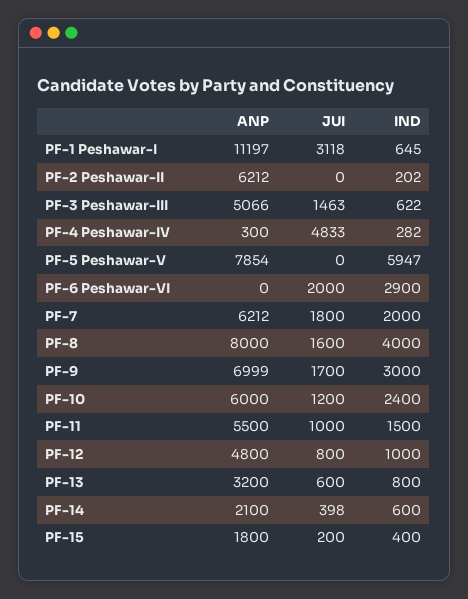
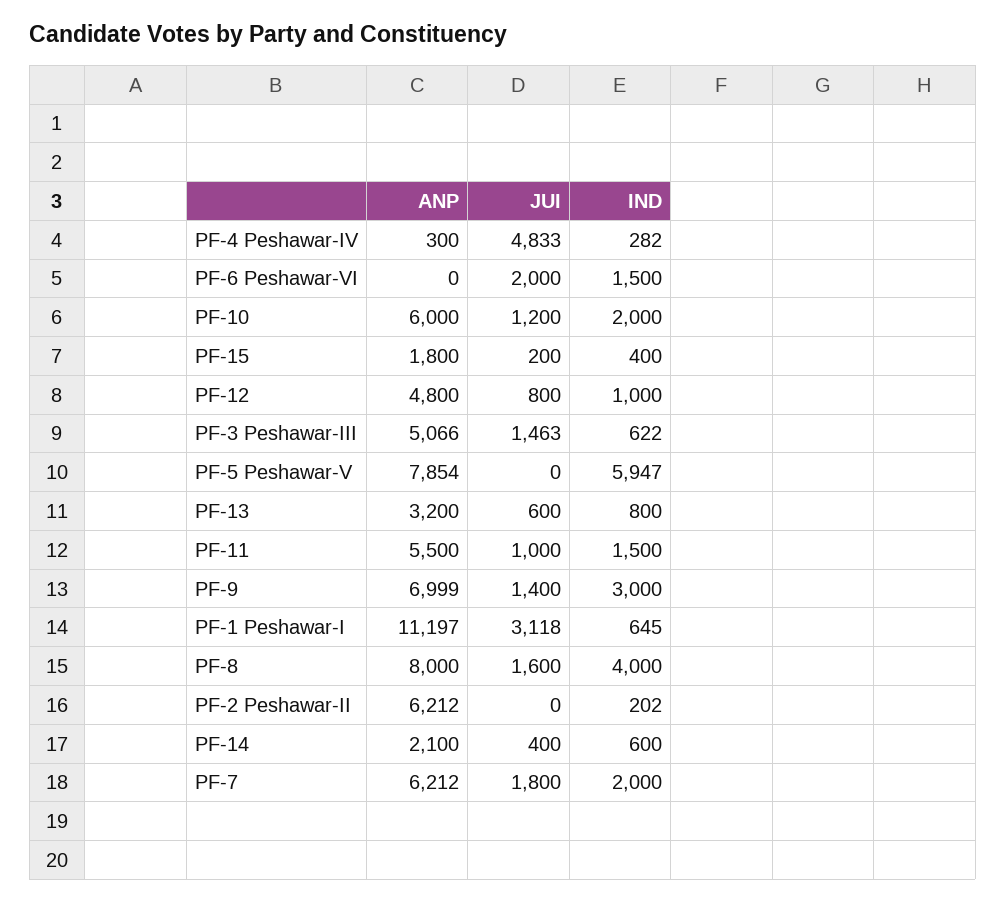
  {
    "ANP": {
      "PF-1 Peshawar-I": 11197,
      "PF-2 Peshawar-II": 6212,
      "PF-3 Peshawar-III": 5066,
      "PF-4 Peshawar-IV": 300,
      "PF-5 Peshawar-V": 7854,
      "PF-6 Peshawar-VI": 0,
      "PF-7": 6212,
      "PF-8": 8000,
      "PF-9": 6999,
      "PF-10": 6000,
      "PF-11": 5500,
      "PF-12": 4800,
      "PF-13": 3200,
      "PF-14": 2100,
      "PF-15": 1800
    },
    "JUI": {
      "PF-1 Peshawar-I": 3118,
      "PF-2 Peshawar-II": 0,
      "PF-3 Peshawar-III": 1463,
      "PF-4 Peshawar-IV": 4833,
      "PF-5 Peshawar-V": 0,
      "PF-6 Peshawar-VI": 2000,
      "PF-7": 1800,
      "PF-8": 1600,
-     "PF-9": 1700,
+     "PF-9": 1400,
      "PF-10": 1200,
      "PF-11": 1000,
      "PF-12": 800,
      "PF-13": 600,
-     "PF-14": 398,
+     "PF-14": 400,
      "PF-15": 200
    },
    "IND": {
      "PF-1 Peshawar-I": 645,
      "PF-2 Peshawar-II": 202,
      "PF-3 Peshawar-III": 622,
      "PF-4 Peshawar-IV": 282,
      "PF-5 Peshawar-V": 5947,
-     "PF-6 Peshawar-VI": 2900,
+     "PF-6 Peshawar-VI": 1500,
      "PF-7": 2000,
      "PF-8": 4000,
      "PF-9": 3000,
-     "PF-10": 2400,
+     "PF-10": 2000,
      "PF-11": 1500,
      "PF-12": 1000,
      "PF-13": 800,
      "PF-14": 600,
      "PF-15": 400
    }
  }

